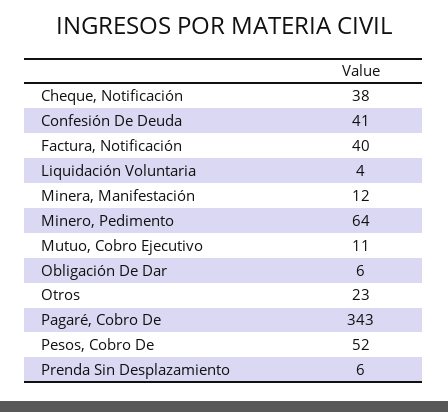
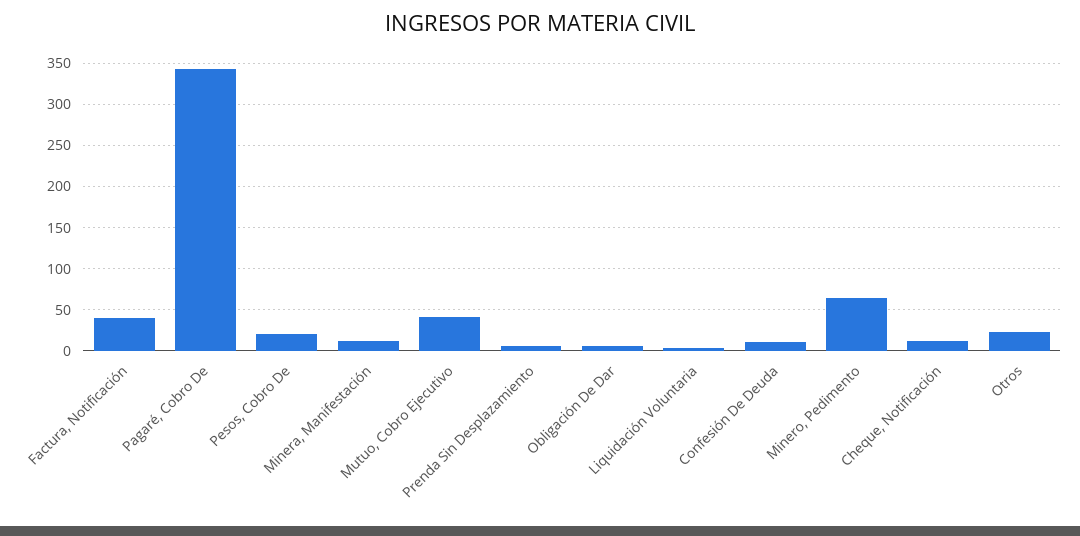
  {
-   "Cheque, Notificación": 38,
+   "Cheque, Notificación": 10,
-   "Confesión De Deuda": 41,
+   "Confesión De Deuda": 10,
    "Factura, Notificación": 40,
    "Liquidación Voluntaria": 4,
    "Minera, Manifestación": 12,
    "Minero, Pedimento": 64,
-   "Mutuo, Cobro Ejecutivo": 11,
+   "Mutuo, Cobro Ejecutivo": 40,
    "Obligación De Dar": 6,
    "Otros": 23,
    "Pagaré, Cobro De": 343,
-   "Pesos, Cobro De": 52,
+   "Pesos, Cobro De": 20,
    "Prenda Sin Desplazamiento": 6
  }

